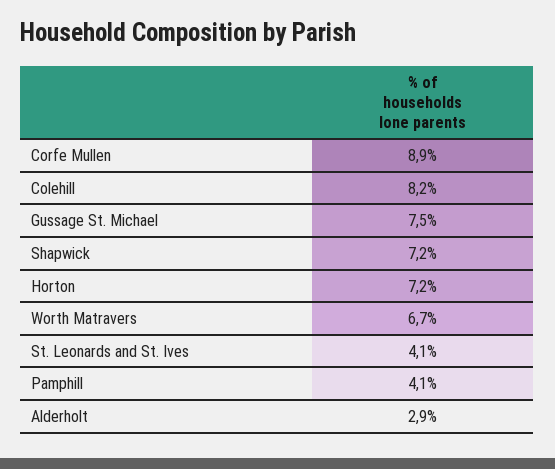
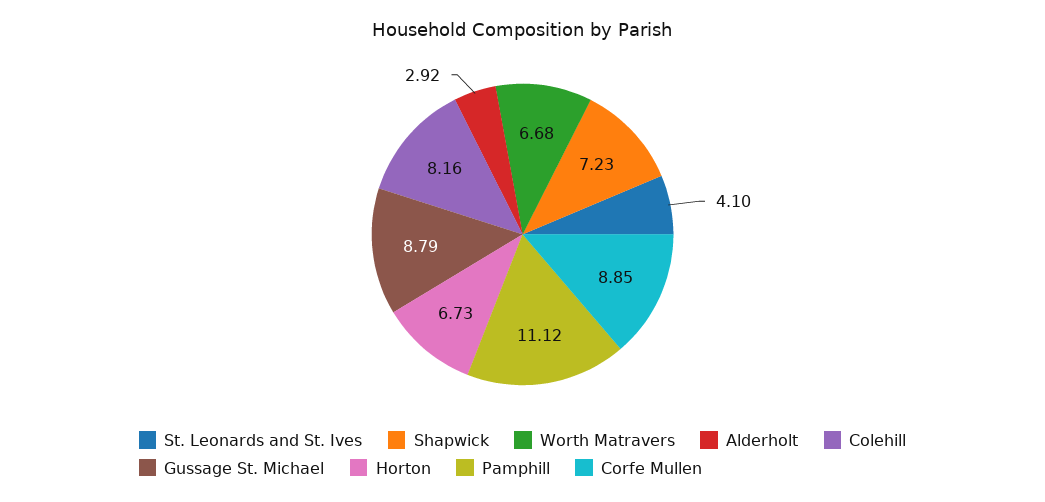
  {
    "Corfe Mullen": 8.85,
    "Colehill": 8.16,
-   "Gussage St. Michael": 7.5,
+   "Gussage St. Michael": 8.79,
    "Shapwick": 7.23,
-   "Horton": 7.2,
+   "Horton": 6.73,
    "Worth Matravers": 6.68,
    "St. Leonards and St. Ives": 4.1,
-   "Pamphill": 4.1,
+   "Pamphill": 11.12,
    "Alderholt": 2.92
  }

